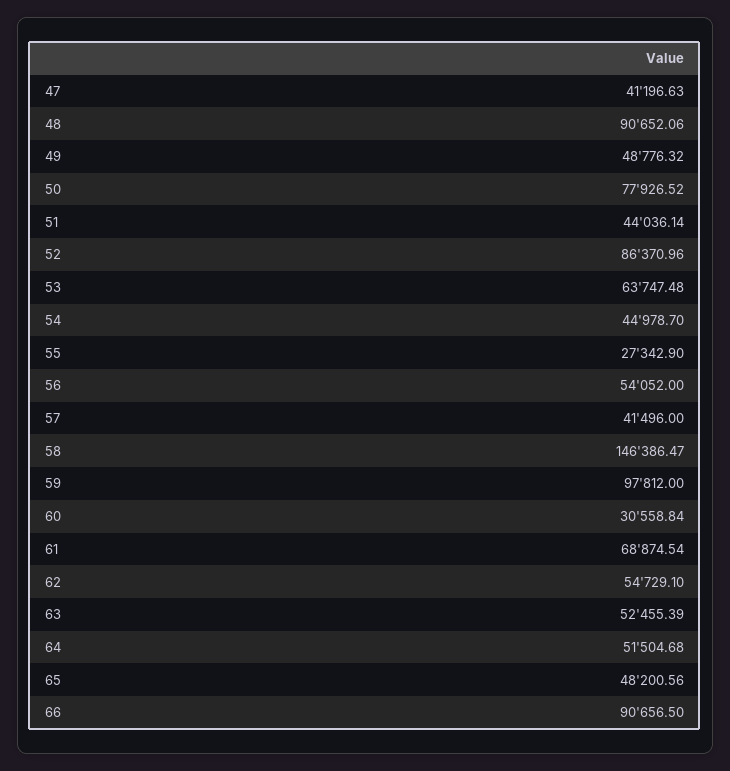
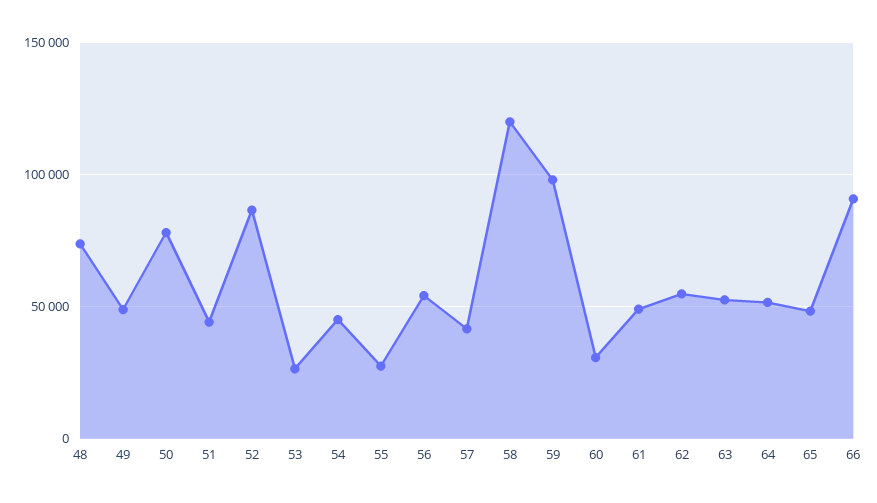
  {
-   "47": 41196.63,
-   "48": 90652.06,
+   "48": 75000,
    "49": 48776.32,
    "50": 77926.52,
    "51": 44036.14,
    "52": 86370.96,
-   "53": 63747.48,
+   "53": 25000,
    "54": 44978.7,
    "55": 27342.9,
    "56": 54052,
    "57": 41496,
-   "58": 146386.47,
+   "58": 120000,
    "59": 97812,
    "60": 30558.84,
-   "61": 68874.54,
+   "61": 50000,
    "62": 54729.1,
    "63": 52455.39,
    "64": 51504.68,
    "65": 48200.56,
    "66": 90656.5
  }

